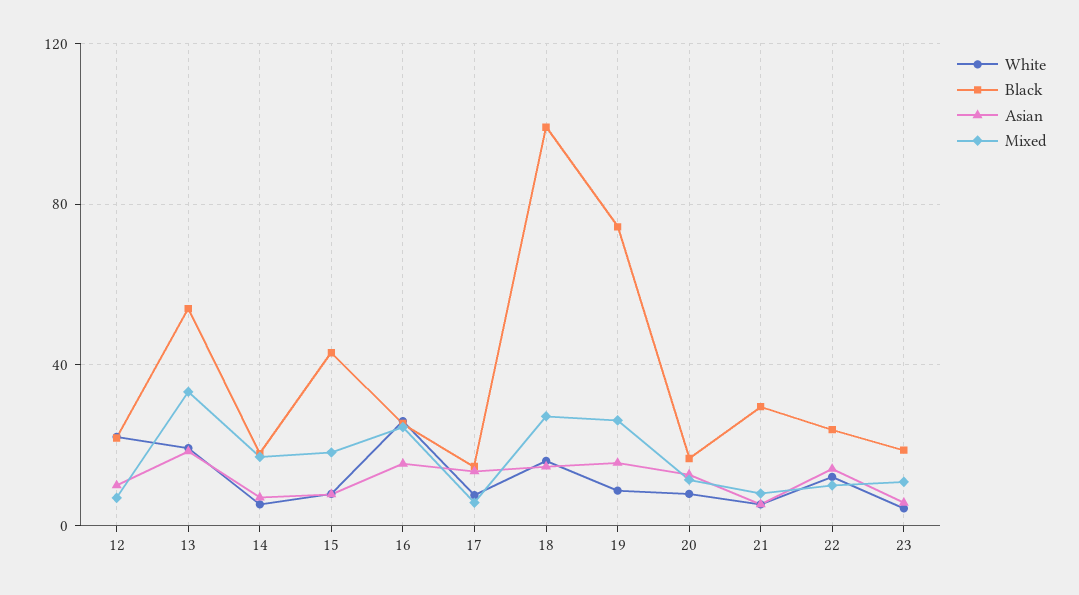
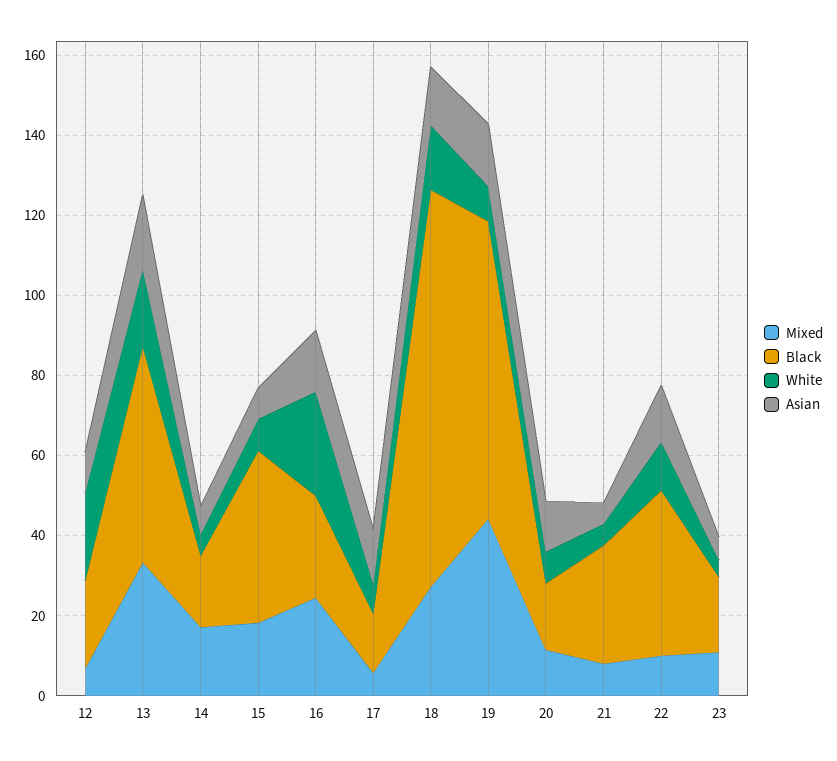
  {
    "White": {
      "12": 20,
      "13": 20,
      "14": 5,
      "15": 10,
      "16": 25,
      "17": 10,
      "18": 15,
      "19": 10,
      "20": 10,
      "21": 5,
      "22": 10,
      "23": 5
    },
    "Black": {
      "12": 20,
      "13": 55,
      "14": 20,
      "15": 45,
      "16": 25,
      "17": 15,
      "18": 100,
      "19": 75,
      "20": 15,
      "21": 30,
-     "22": 25,
+     "22": 40,
      "23": 20
    },
    "Asian": {
      "12": 10,
      "13": 20,
      "14": 5,
      "15": 10,
      "16": 15,
      "17": 15,
      "18": 15,
      "19": 15,
      "20": 15,
      "21": 5,
      "22": 15,
      "23": 5
    },
    "Mixed": {
      "12": 5,
      "13": 35,
      "14": 15,
      "15": 20,
      "16": 25,
      "17": 5,
      "18": 25,
-     "19": 25,
+     "19": 45,
      "20": 10,
      "21": 10,
      "22": 10,
      "23": 10
    }
  }

